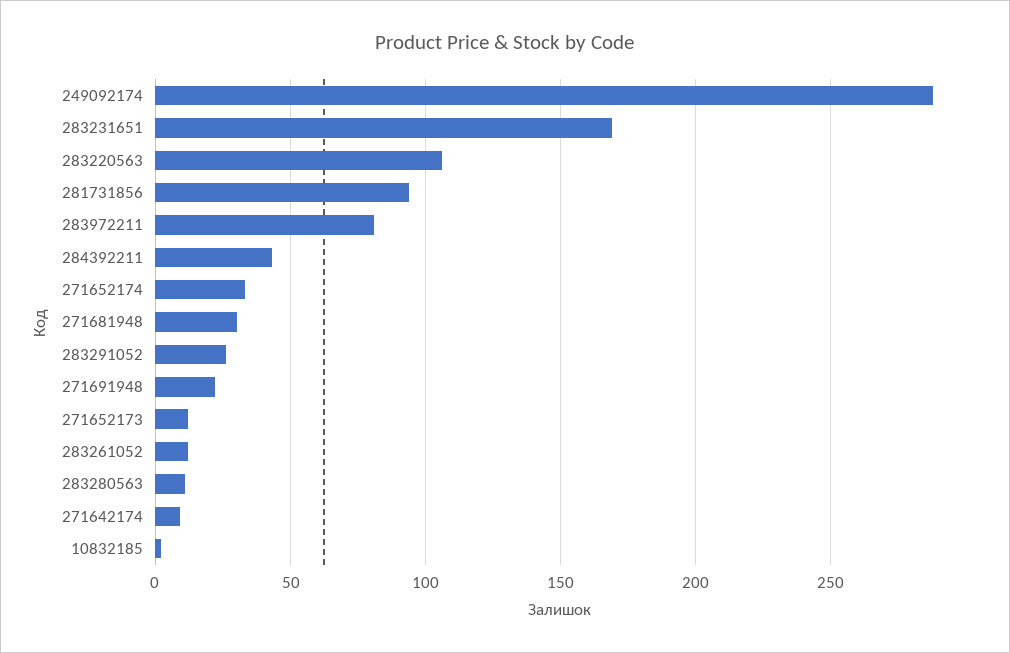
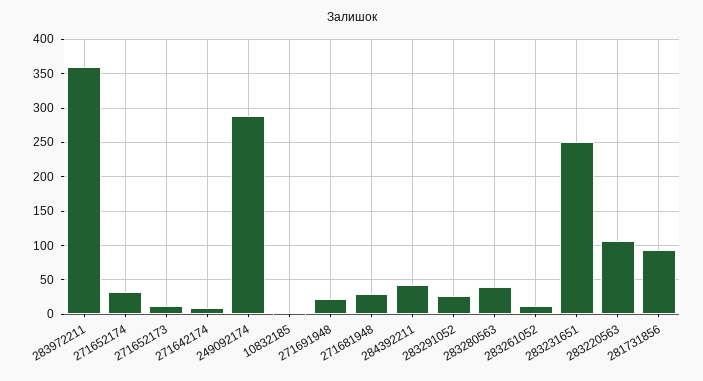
  {
    "249092174": 290,
-   "283231651": 170,
+   "283231651": 250,
    "283220563": 105,
    "281731856": 95,
-   "283972211": 80,
+   "283972211": 360,
    "284392211": 45,
    "271652174": 35,
    "271681948": 30,
    "283291052": 25,
    "271691948": 20,
    "271652173": 10,
    "283261052": 10,
-   "283280563": 10,
+   "283280563": 40,
    "271642174": 10,
    "10832185": 0
  }

